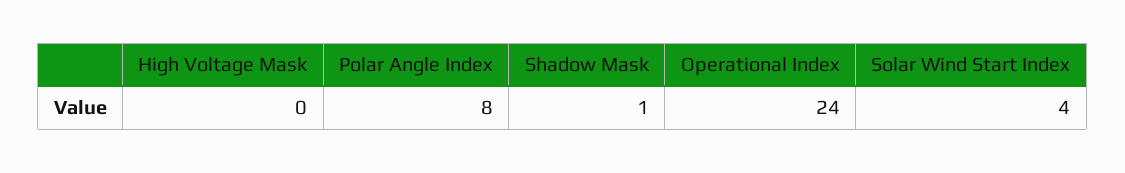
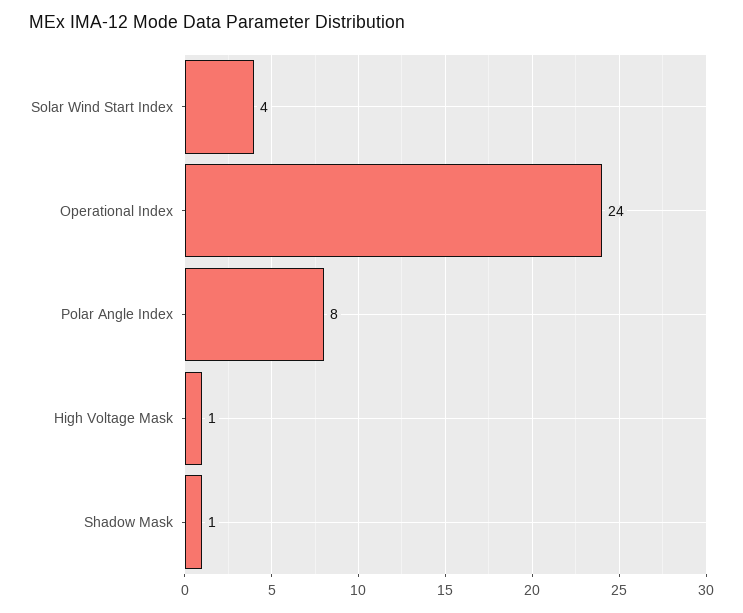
  {
-   "High Voltage Mask": 0,
+   "High Voltage Mask": 1,
    "Polar Angle Index": 8,
    "Shadow Mask": 1,
    "Operational Index": 24,
    "Solar Wind Start Index": 4
  }

